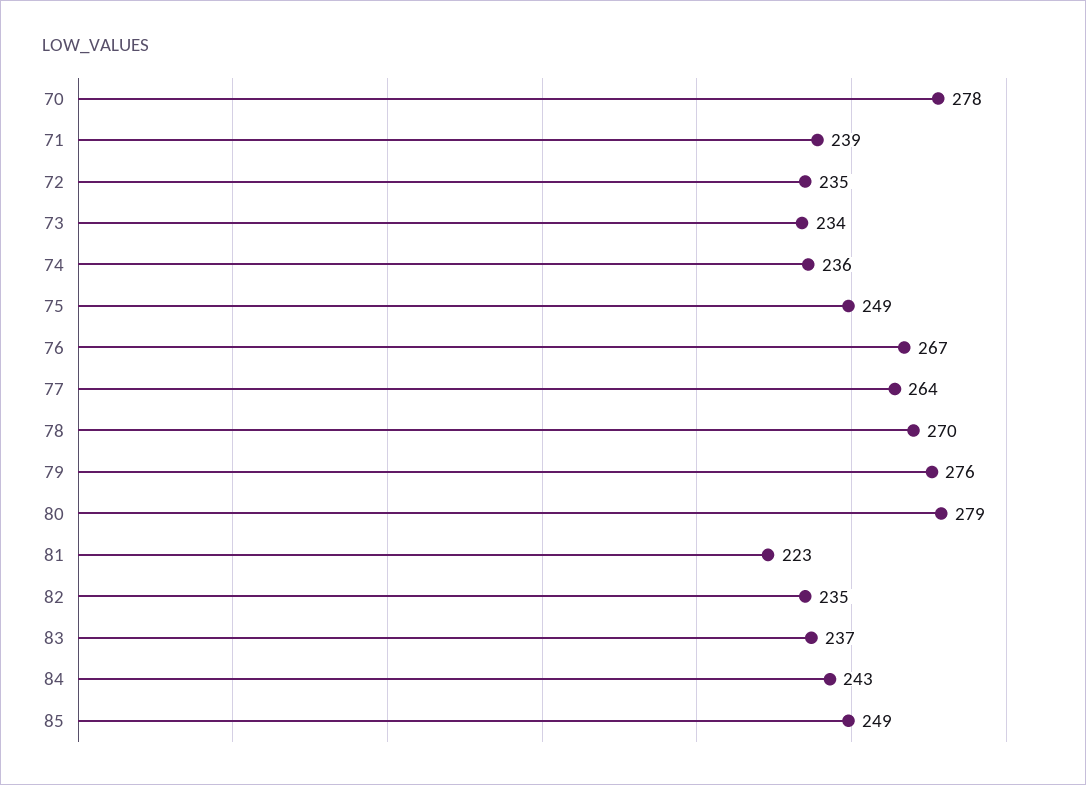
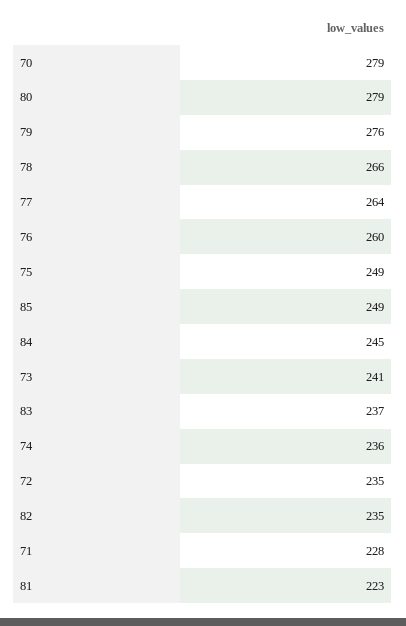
  {
-   "70": 278,
+   "70": 279,
-   "71": 239,
+   "71": 228,
    "72": 235,
-   "73": 234,
+   "73": 241,
    "74": 236,
    "75": 249,
-   "76": 267,
+   "76": 260,
    "77": 264,
-   "78": 270,
+   "78": 266,
    "79": 276,
    "80": 279,
    "81": 223,
    "82": 235,
    "83": 237,
-   "84": 243,
+   "84": 245,
    "85": 249
  }

